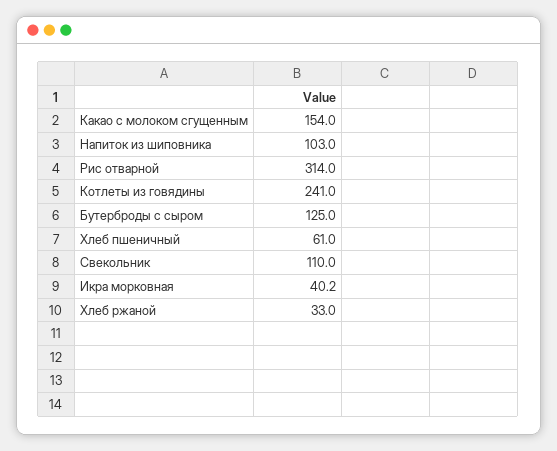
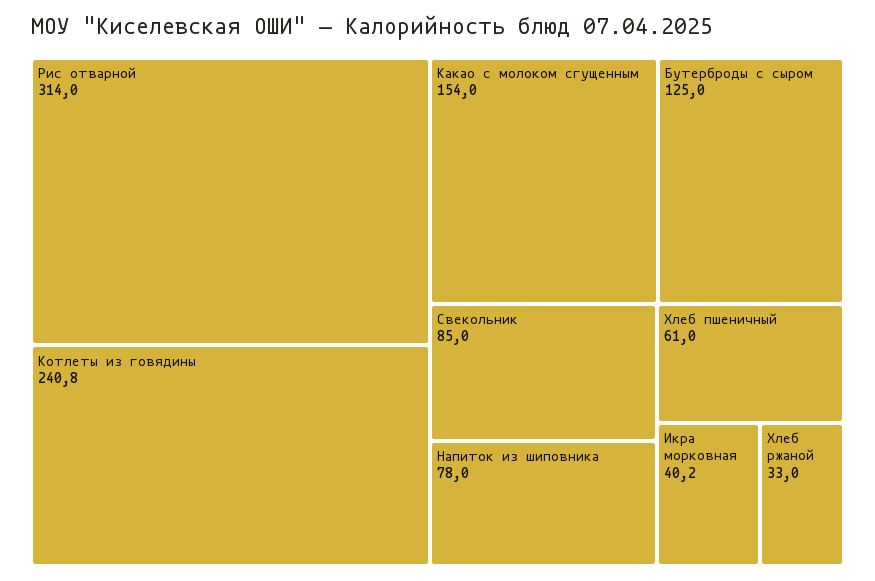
  {
    "Какао с молоком сгущенным": 154,
-   "Напиток из шиповника": 103,
+   "Напиток из шиповника": 78,
    "Рис отварной": 314,
-   "Котлеты из говядины": 241,
+   "Котлеты из говядины": 240.8,
    "Бутерброды с сыром": 125,
    "Хлеб пшеничный": 61,
-   "Свекольник": 110,
+   "Свекольник": 85,
    "Икра морковная": 40.2,
    "Хлеб ржаной": 33
  }

